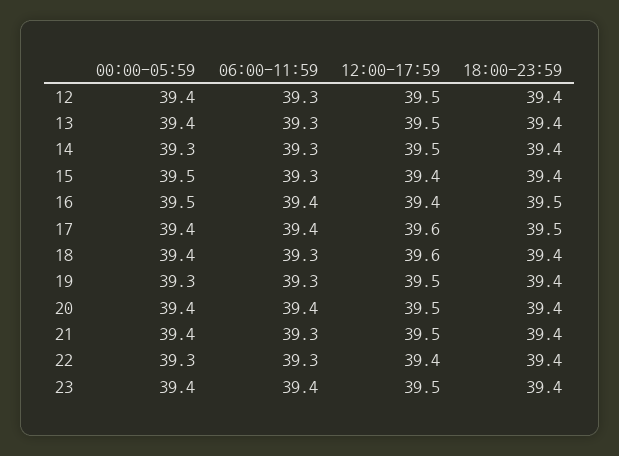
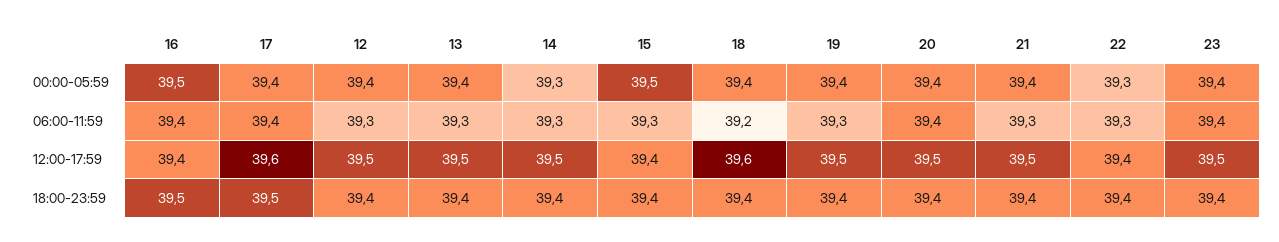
  {
    "00:00-05:59": {
      "12": 39.4,
      "13": 39.4,
      "14": 39.3,
      "15": 39.5,
      "16": 39.5,
      "17": 39.4,
      "18": 39.4,
-     "19": 39.3,
+     "19": 39.4,
      "20": 39.4,
      "21": 39.4,
      "22": 39.3,
      "23": 39.4
    },
    "06:00-11:59": {
      "12": 39.3,
      "13": 39.3,
      "14": 39.3,
      "15": 39.3,
      "16": 39.4,
      "17": 39.4,
-     "18": 39.3,
+     "18": 39.2,
      "19": 39.3,
      "20": 39.4,
      "21": 39.3,
      "22": 39.3,
      "23": 39.4
    },
    "12:00-17:59": {
      "12": 39.5,
      "13": 39.5,
      "14": 39.5,
      "15": 39.4,
      "16": 39.4,
      "17": 39.6,
      "18": 39.6,
      "19": 39.5,
      "20": 39.5,
      "21": 39.5,
      "22": 39.4,
      "23": 39.5
    },
    "18:00-23:59": {
      "12": 39.4,
      "13": 39.4,
      "14": 39.4,
      "15": 39.4,
      "16": 39.5,
      "17": 39.5,
      "18": 39.4,
      "19": 39.4,
      "20": 39.4,
      "21": 39.4,
      "22": 39.4,
      "23": 39.4
    }
  }

